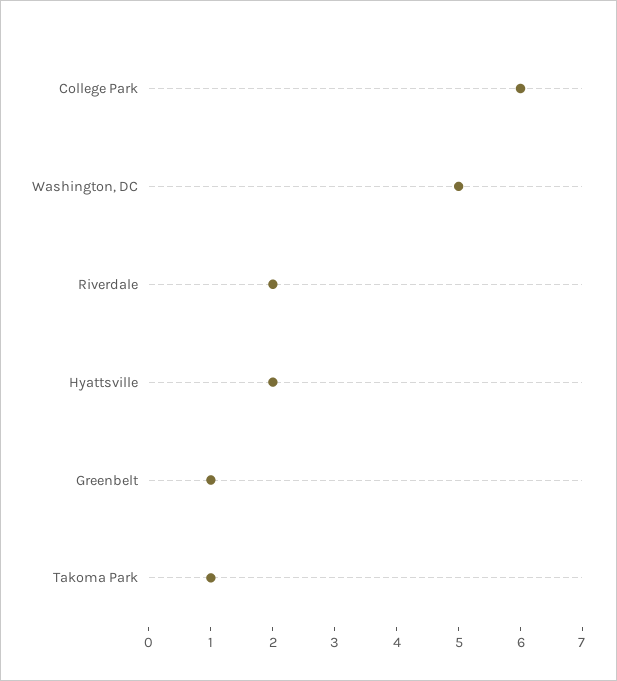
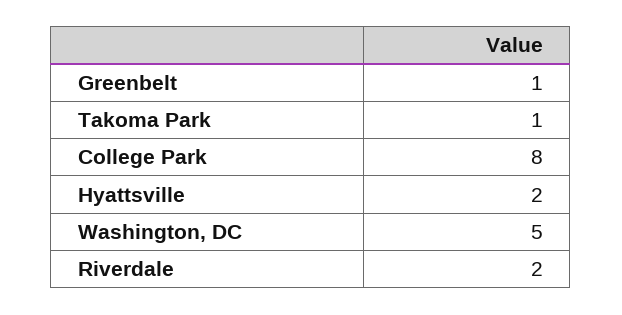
  {
-   "College Park": 6,
+   "College Park": 8,
    "Washington, DC": 5,
    "Riverdale": 2,
    "Hyattsville": 2,
    "Greenbelt": 1,
    "Takoma Park": 1
  }

